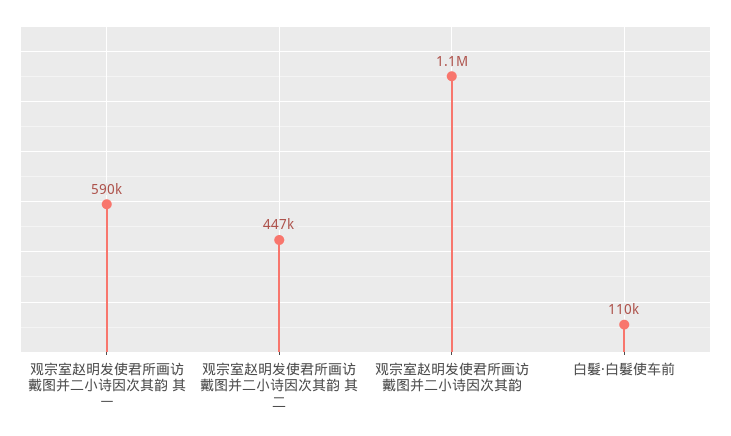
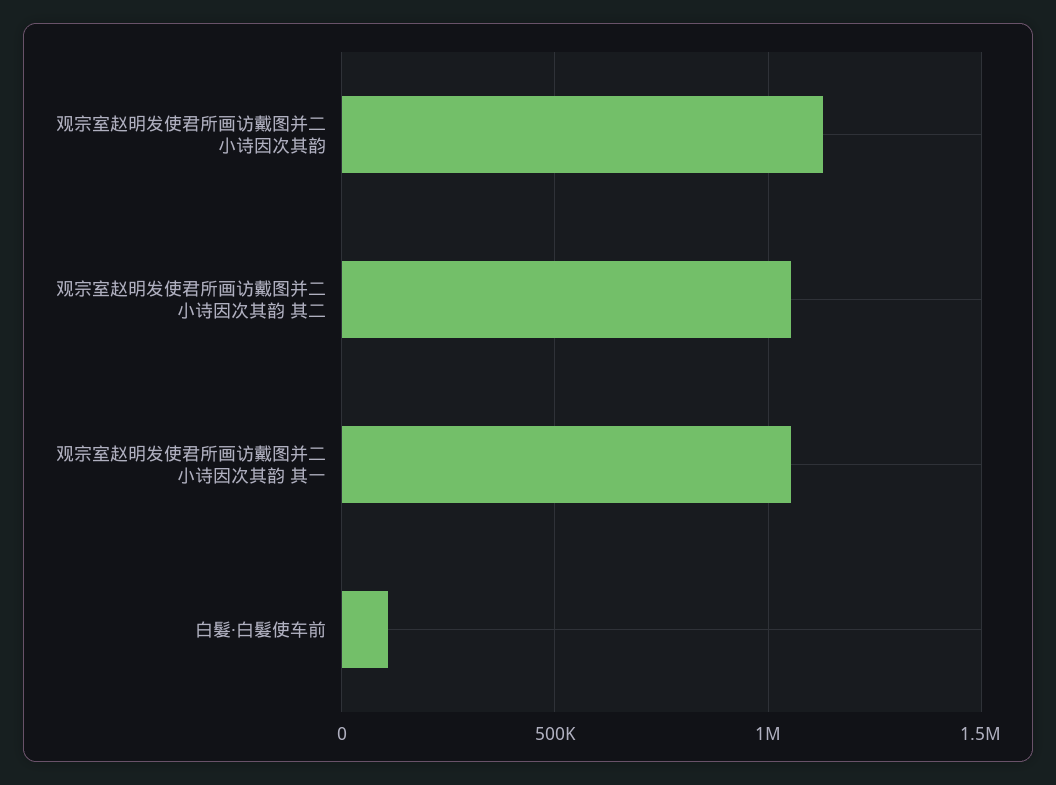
  {
-   "观宗室赵明发使君所画访戴图并二小诗因次其韵 其一": 590000,
+   "观宗室赵明发使君所画访戴图并二小诗因次其韵 其一": 1050000,
-   "观宗室赵明发使君所画访戴图并二小诗因次其韵 其二": 447000,
+   "观宗室赵明发使君所画访戴图并二小诗因次其韵 其二": 1050000,
    "观宗室赵明发使君所画访戴图并二小诗因次其韵": 1100000,
    "白髮·白髮使车前": 110000
  }

